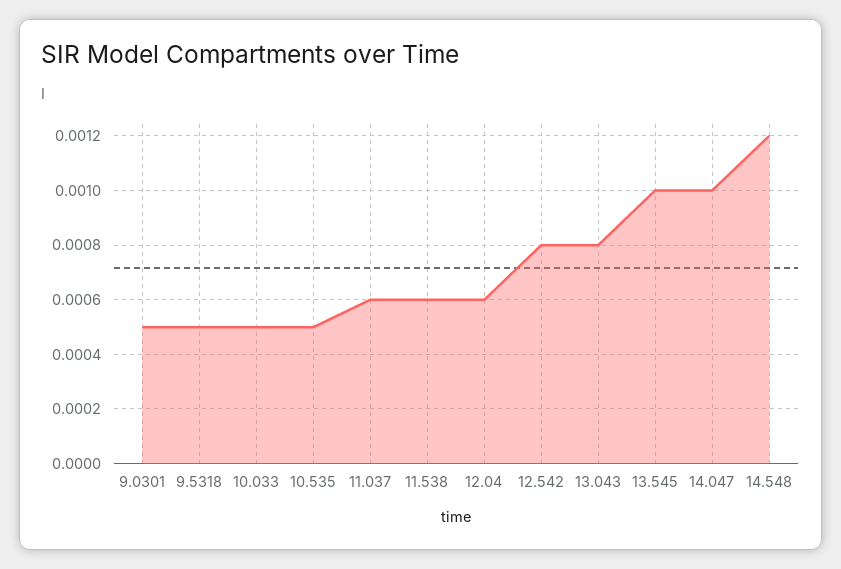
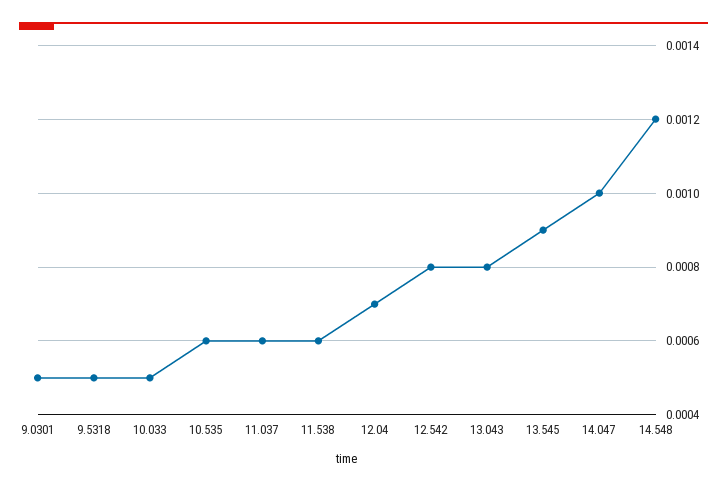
  {
    "9.0301": 0.0005,
    "9.5318": 0.0005,
    "10.033": 0.0005,
-   "10.535": 0.0005,
+   "10.535": 0.0006,
    "11.037": 0.0006,
    "11.538": 0.0006,
-   "12.04": 0.0006,
+   "12.04": 0.0007,
    "12.542": 0.0008,
    "13.043": 0.0008,
-   "13.545": 0.001,
+   "13.545": 0.0009,
    "14.047": 0.001,
    "14.548": 0.0012
  }

